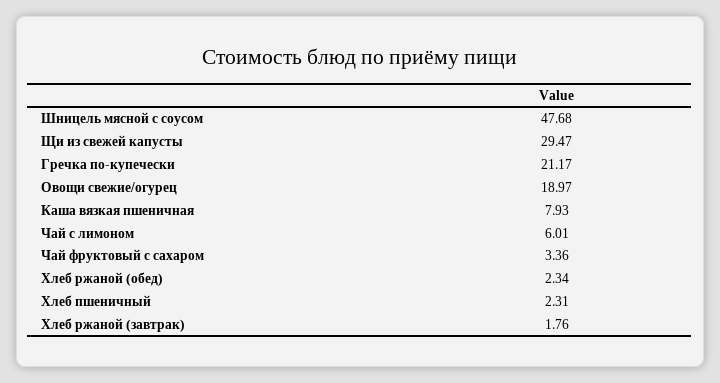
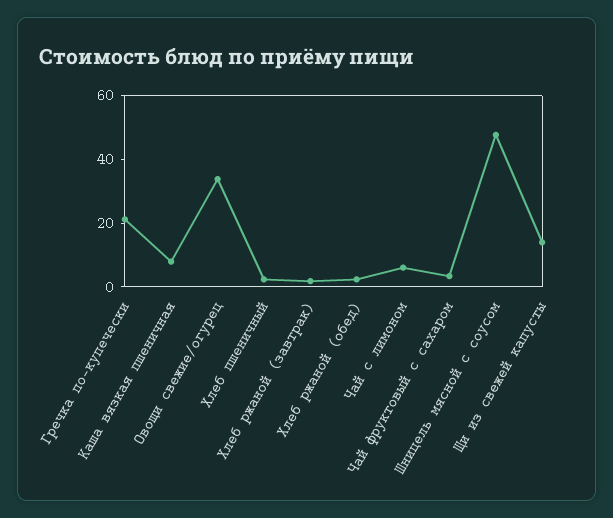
  {
    "Шницель мясной с соусом": 47.68,
-   "Щи из свежей капусты": 29.47,
+   "Щи из свежей капусты": 15,
    "Гречка по-купечески": 21.17,
-   "Овощи свежие/огурец": 18.97,
+   "Овощи свежие/огурец": 35,
    "Каша вязкая пшеничная": 7.93,
    "Чай с лимоном": 6.01,
    "Чай фруктовый с сахаром": 3.36,
    "Хлеб ржаной (обед)": 2.34,
    "Хлеб пшеничный": 2.31,
    "Хлеб ржаной (завтрак)": 1.76
  }

